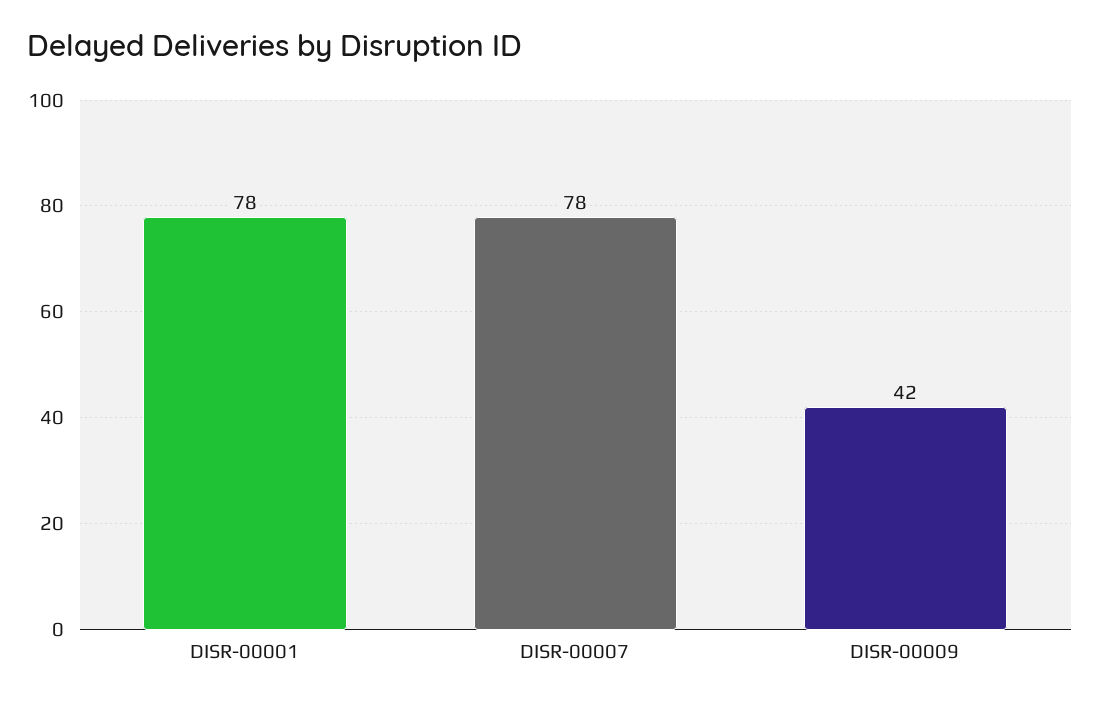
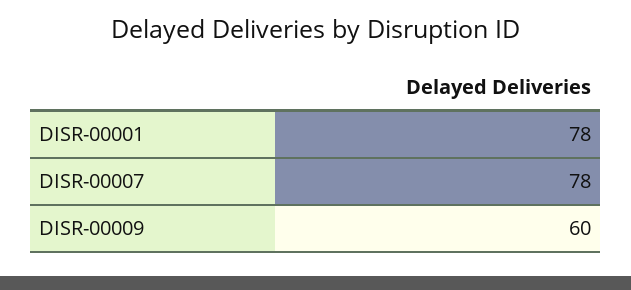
  {
    "DISR-00001": 78,
    "DISR-00007": 78,
-   "DISR-00009": 42
+   "DISR-00009": 60
  }

